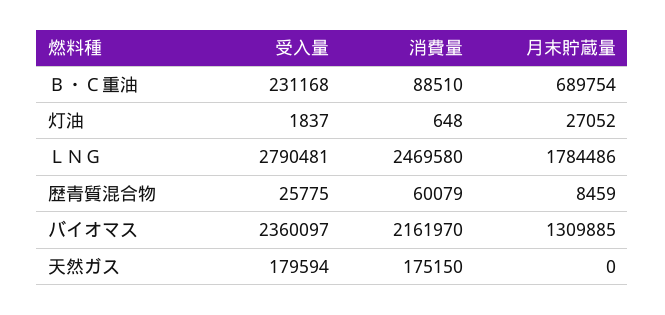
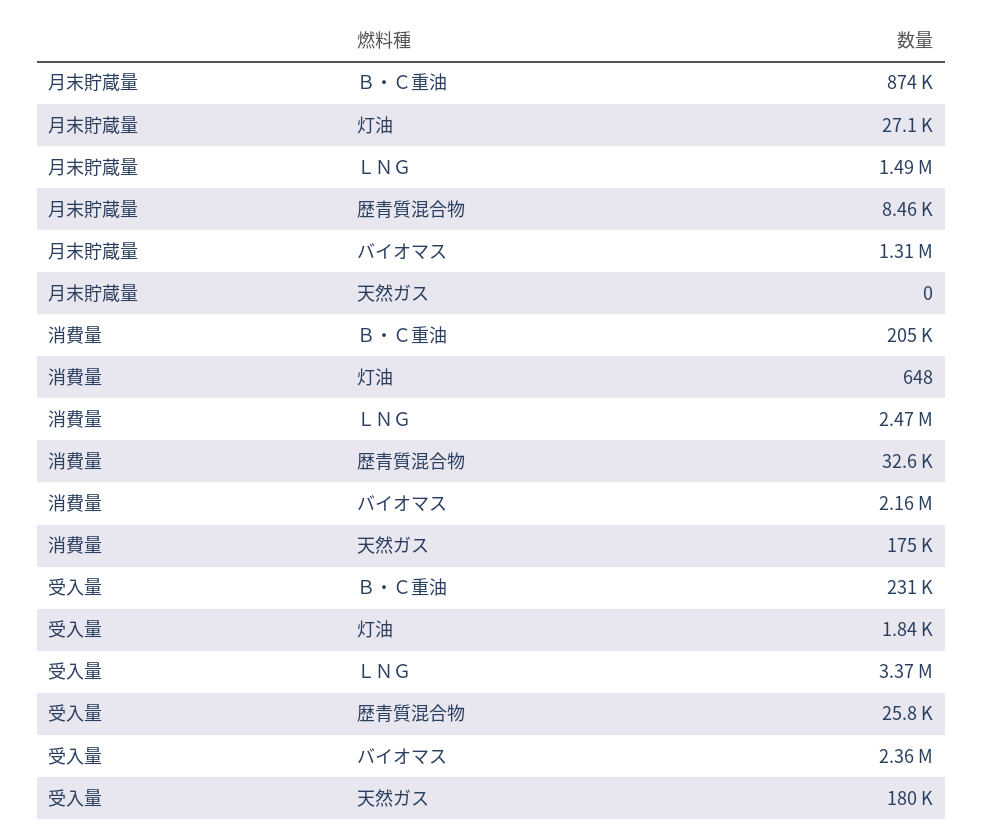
  {
    "受入量": {
      "Ｂ・Ｃ重油": 231168,
      "灯油": 1837,
-     "ＬＮＧ": 2790481,
+     "ＬＮＧ": 3370000,
      "歴青質混合物": 25775,
      "バイオマス": 2360097,
      "天然ガス": 179594
    },
    "消費量": {
-     "Ｂ・Ｃ重油": 88510,
+     "Ｂ・Ｃ重油": 205000,
      "灯油": 648,
      "ＬＮＧ": 2469580,
-     "歴青質混合物": 60079,
+     "歴青質混合物": 32600,
      "バイオマス": 2161970,
      "天然ガス": 175150
    },
    "月末貯蔵量": {
-     "Ｂ・Ｃ重油": 689754,
+     "Ｂ・Ｃ重油": 874000,
      "灯油": 27052,
-     "ＬＮＧ": 1784486,
+     "ＬＮＧ": 1490000,
      "歴青質混合物": 8459,
      "バイオマス": 1309885,
      "天然ガス": 0
    }
  }

